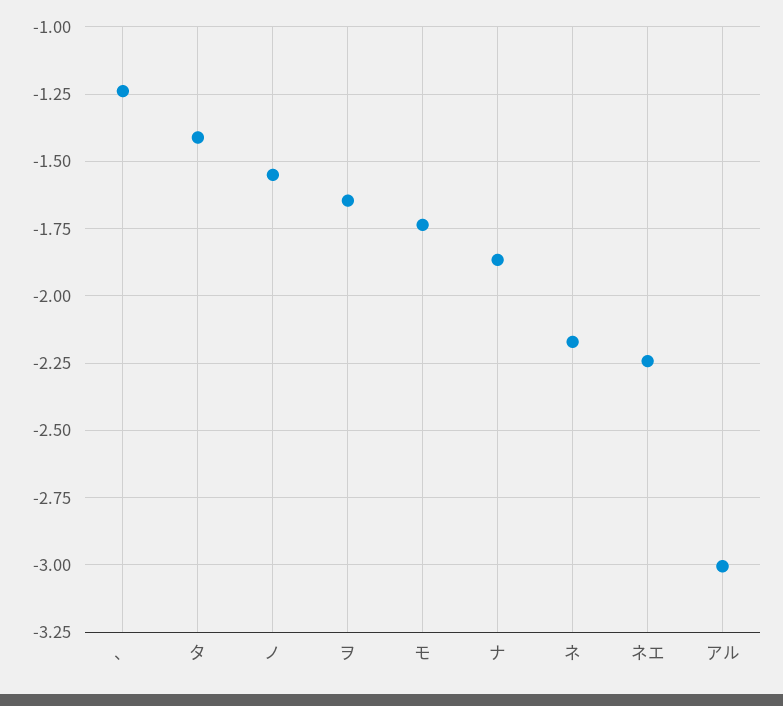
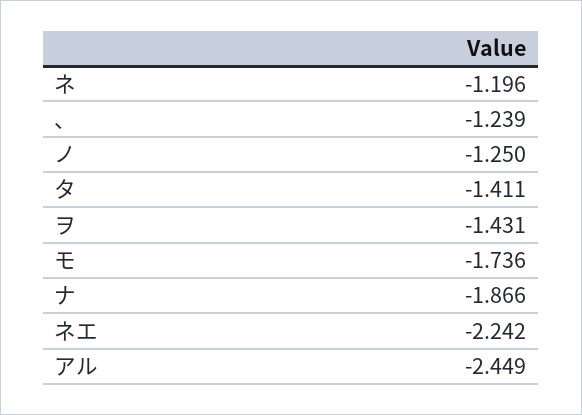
  {
    "、": -1.239,
    "タ": -1.411,
-   "ノ": -1.55,
+   "ノ": -1.25,
-   "ヲ": -1.65,
+   "ヲ": -1.431,
    "モ": -1.736,
    "ナ": -1.866,
-   "ネ": -2.175,
+   "ネ": -1.196,
    "ネエ": -2.242,
-   "アル": -3
+   "アル": -2.449
  }

